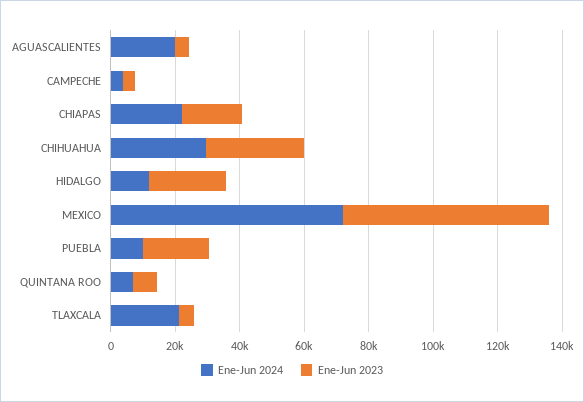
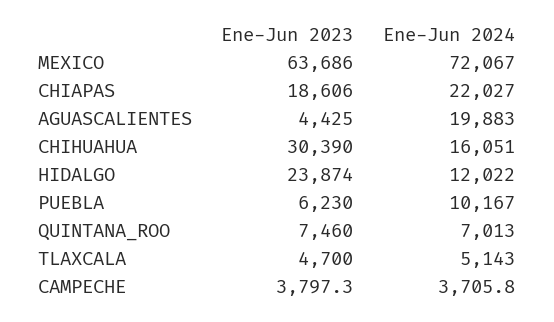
  {
    "Ene-Jun 2024": {
      "AGUASCALIENTES": 19883,
      "CAMPECHE": 3705.8,
      "CHIAPAS": 22027,
-     "CHIHUAHUA": 30000,
+     "CHIHUAHUA": 16051,
      "HIDALGO": 12022,
      "MEXICO": 72067,
      "PUEBLA": 10167,
      "QUINTANA ROO": 7013,
-     "TLAXCALA": 20000
+     "TLAXCALA": 5143
    },
    "Ene-Jun 2023": {
      "AGUASCALIENTES": 4425,
      "CAMPECHE": 3797.3,
      "CHIAPAS": 18606,
      "CHIHUAHUA": 30390,
      "HIDALGO": 23874,
      "MEXICO": 63686,
-     "PUEBLA": 20000,
+     "PUEBLA": 6230,
      "QUINTANA ROO": 7460,
      "TLAXCALA": 4700
    }
  }

